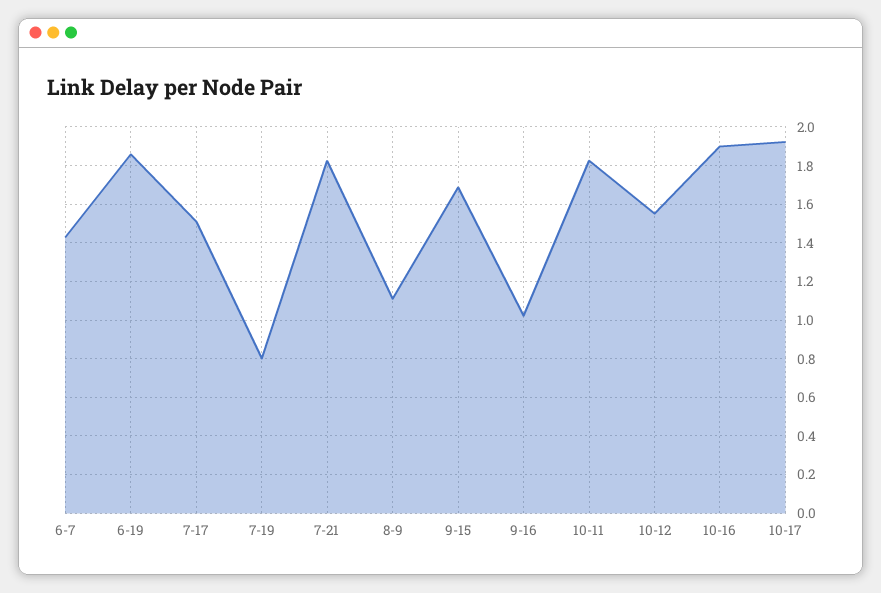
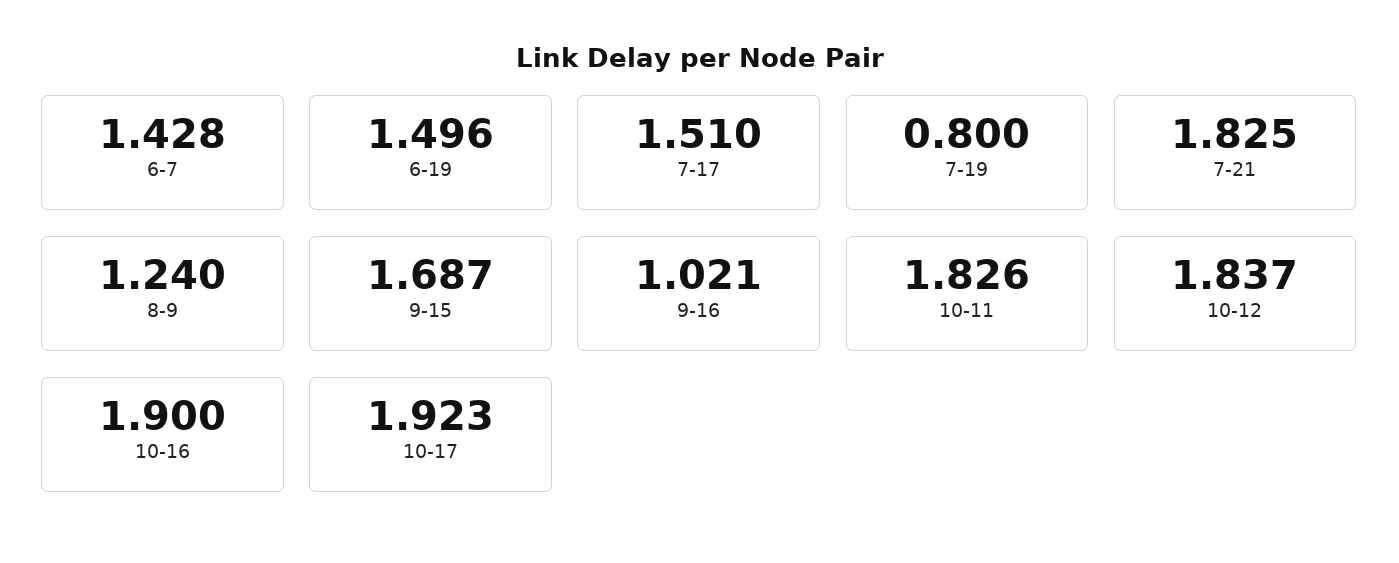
  {
    "6-7": 1.428,
-   "6-19": 1.85,
+   "6-19": 1.496,
    "7-17": 1.51,
    "7-19": 0.8,
    "7-21": 1.825,
-   "8-9": 1.1,
+   "8-9": 1.24,
    "9-15": 1.687,
    "9-16": 1.021,
    "10-11": 1.826,
-   "10-12": 1.55,
+   "10-12": 1.837,
    "10-16": 1.9,
    "10-17": 1.923
  }

